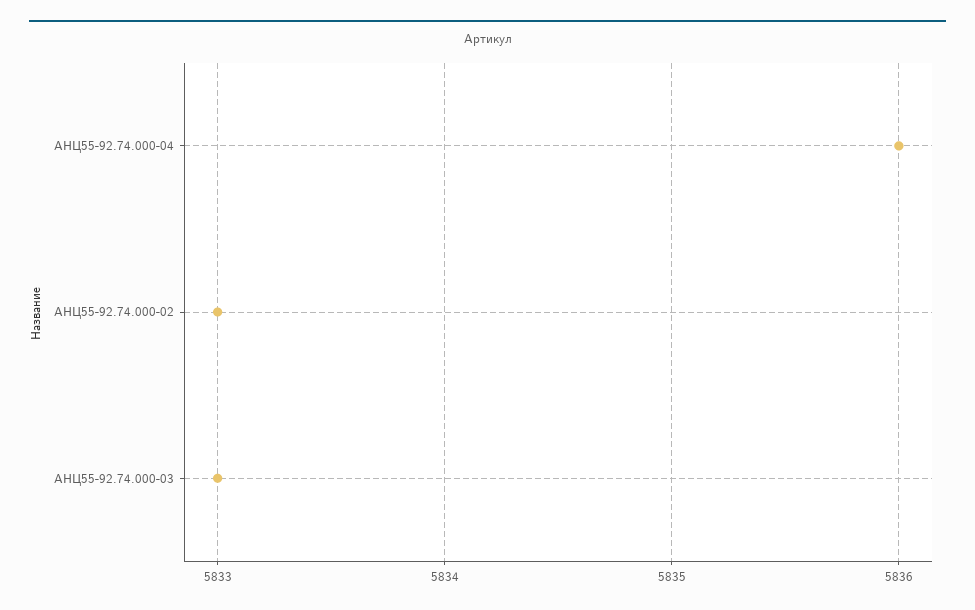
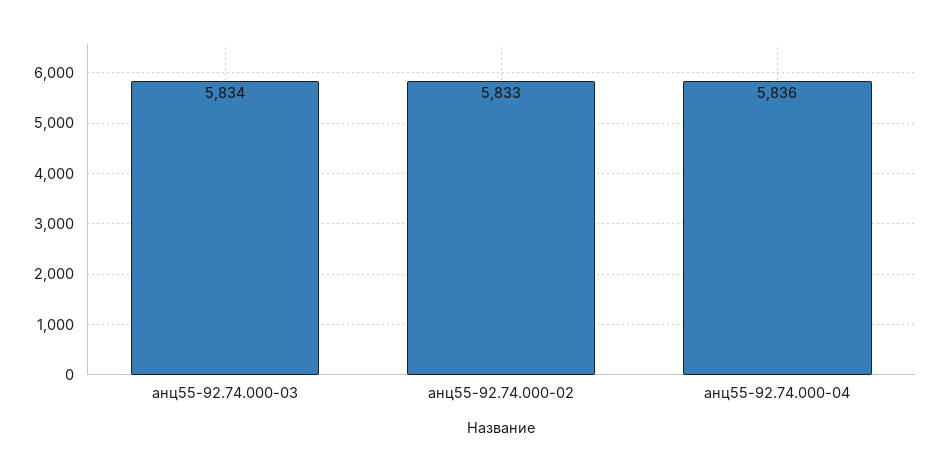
  {
    "АНЦ55-92.74.000-04": 5836,
    "АНЦ55-92.74.000-02": 5833,
-   "АНЦ55-92.74.000-03": 5833
+   "АНЦ55-92.74.000-03": 5834
  }

